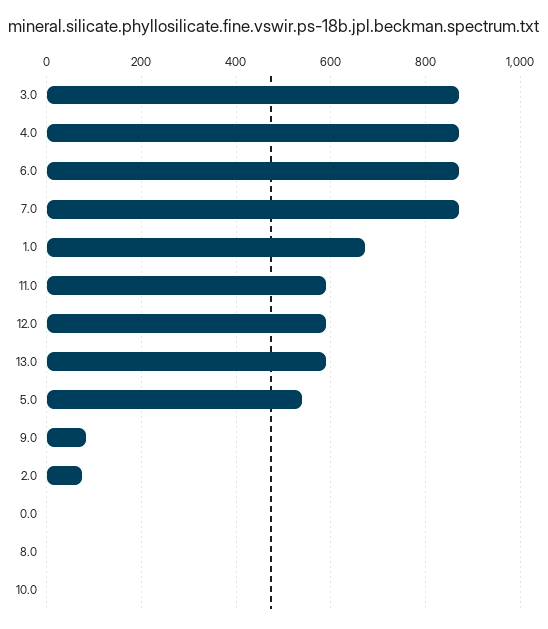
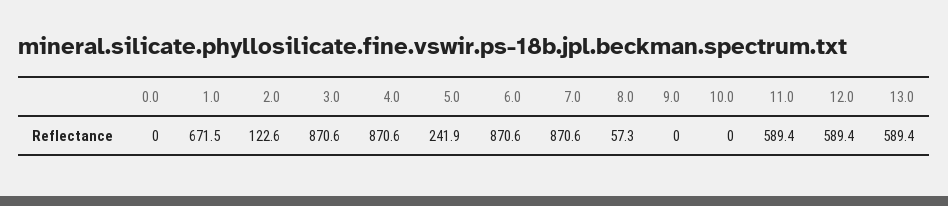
  {
    "3.0": 870.6,
    "4.0": 870.6,
    "6.0": 870.6,
    "7.0": 870.6,
    "1.0": 671.5,
    "11.0": 589.4,
    "12.0": 589.4,
    "13.0": 589.4,
-   "5.0": 540,
+   "5.0": 241.9,
-   "9.0": 80,
+   "9.0": 0,
-   "2.0": 80,
+   "2.0": 122.6,
    "0.0": 0,
-   "8.0": 0,
+   "8.0": 57.3,
    "10.0": 0
  }

